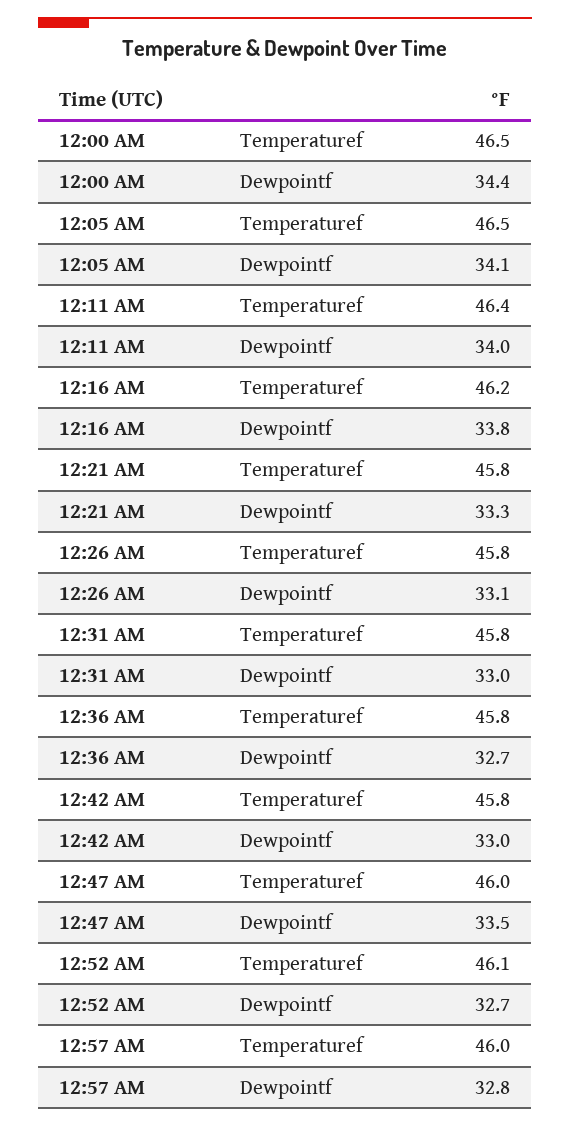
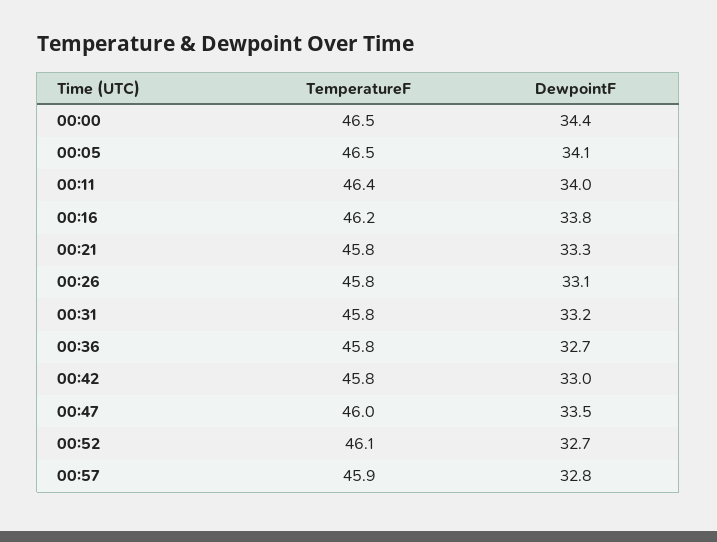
  {
    "12:00 AM": {
      "Temperaturef": 46.5,
      "Dewpointf": 34.4
    },
    "12:05 AM": {
      "Temperaturef": 46.5,
      "Dewpointf": 34.1
    },
    "12:11 AM": {
      "Temperaturef": 46.4,
      "Dewpointf": 34
    },
    "12:16 AM": {
      "Temperaturef": 46.2,
      "Dewpointf": 33.8
    },
    "12:21 AM": {
      "Temperaturef": 45.8,
      "Dewpointf": 33.3
    },
    "12:26 AM": {
      "Temperaturef": 45.8,
      "Dewpointf": 33.1
    },
    "12:31 AM": {
      "Temperaturef": 45.8,
-     "Dewpointf": 33
+     "Dewpointf": 33.2
    },
    "12:36 AM": {
      "Temperaturef": 45.8,
      "Dewpointf": 32.7
    },
    "12:42 AM": {
      "Temperaturef": 45.8,
      "Dewpointf": 33
    },
    "12:47 AM": {
      "Temperaturef": 46,
      "Dewpointf": 33.5
    },
    "12:52 AM": {
      "Temperaturef": 46.1,
      "Dewpointf": 32.7
    },
    "12:57 AM": {
-     "Temperaturef": 46,
+     "Temperaturef": 45.9,
      "Dewpointf": 32.8
    }
  }

